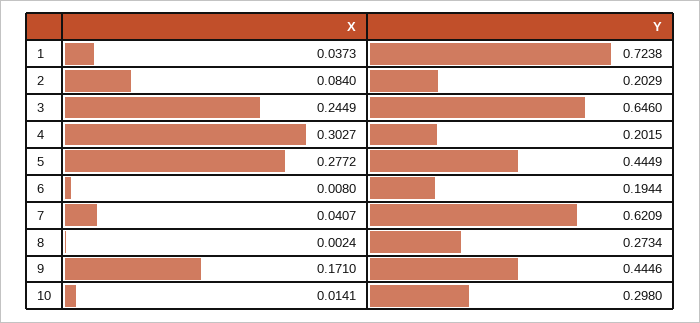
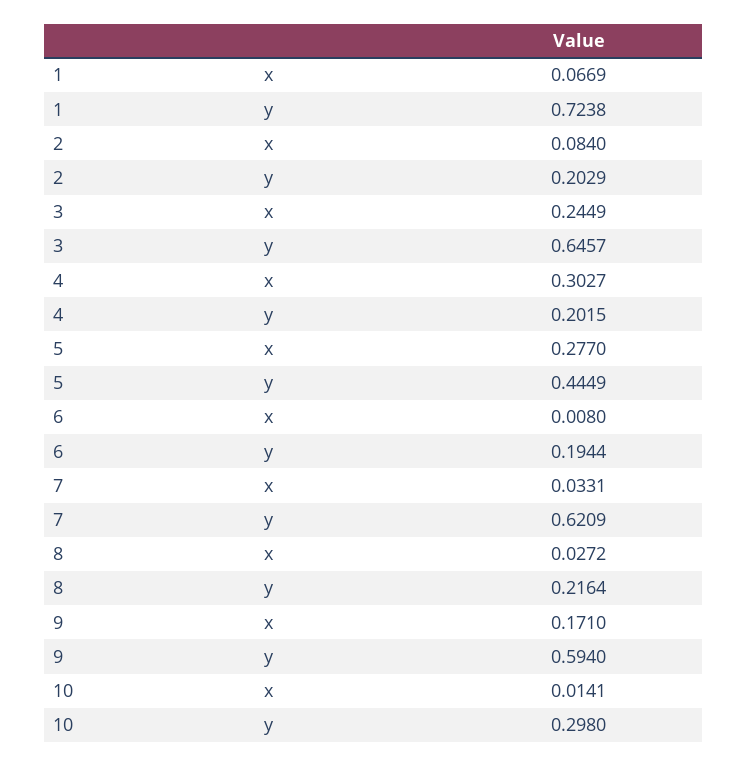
  {
    "X": {
-     "1": 0.0373,
+     "1": 0.0669,
      "2": 0.084,
      "3": 0.2449,
      "4": 0.3027,
-     "5": 0.2772,
+     "5": 0.277,
      "6": 0.008,
-     "7": 0.0407,
+     "7": 0.0331,
-     "8": 0.0024,
+     "8": 0.0272,
      "9": 0.171,
      "10": 0.0141
    },
    "Y": {
      "1": 0.7238,
      "2": 0.2029,
-     "3": 0.646,
+     "3": 0.6457,
      "4": 0.2015,
      "5": 0.4449,
      "6": 0.1944,
      "7": 0.6209,
-     "8": 0.2734,
+     "8": 0.2164,
-     "9": 0.4446,
+     "9": 0.594,
      "10": 0.298
    }
  }

